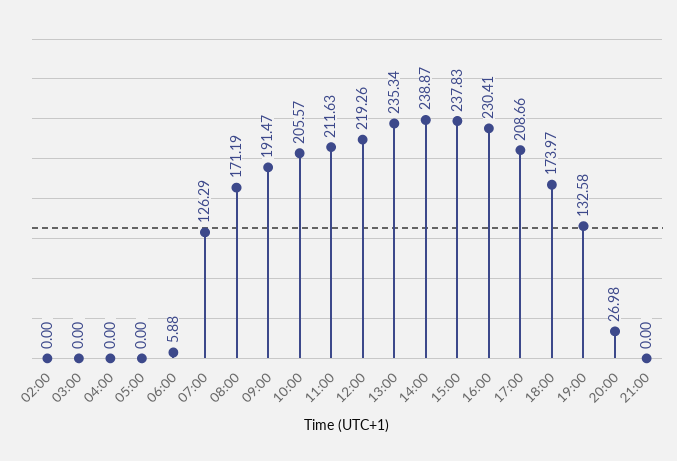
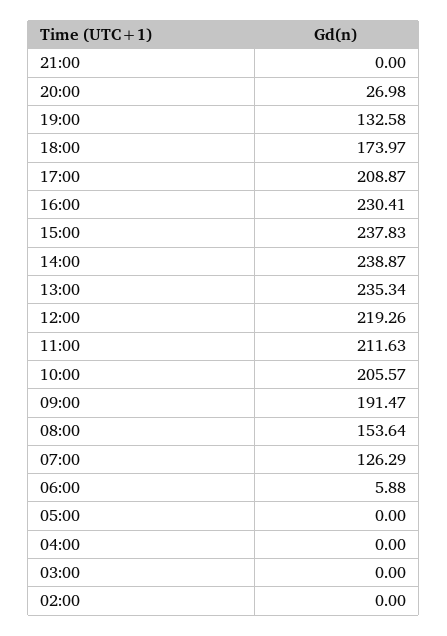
  {
    "02:00": 0,
    "03:00": 0,
    "04:00": 0,
    "05:00": 0,
    "06:00": 5.88,
    "07:00": 126.29,
-   "08:00": 171.19,
+   "08:00": 153.64,
    "09:00": 191.47,
    "10:00": 205.57,
    "11:00": 211.63,
    "12:00": 219.26,
    "13:00": 235.34,
    "14:00": 238.87,
    "15:00": 237.83,
    "16:00": 230.41,
-   "17:00": 208.66,
+   "17:00": 208.87,
    "18:00": 173.97,
    "19:00": 132.58,
    "20:00": 26.98,
    "21:00": 0
  }

